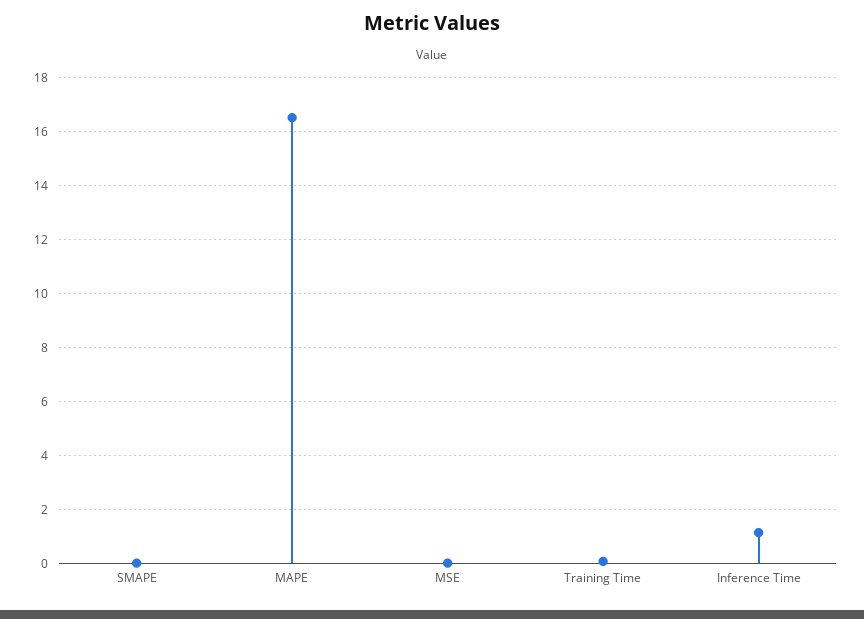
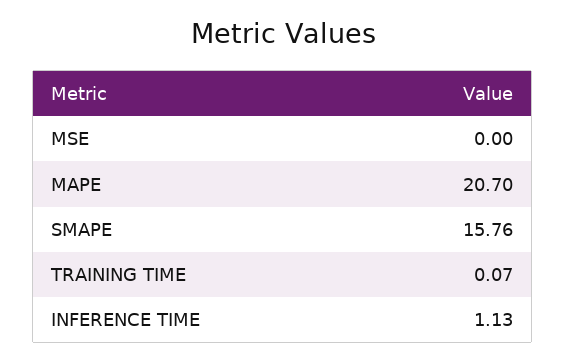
  {
-   "SMAPE": 0,
+   "SMAPE": 15.76,
-   "MAPE": 16.5,
+   "MAPE": 20.7,
    "MSE": 0,
    "Training Time": 0.07,
    "Inference Time": 1.13
  }

